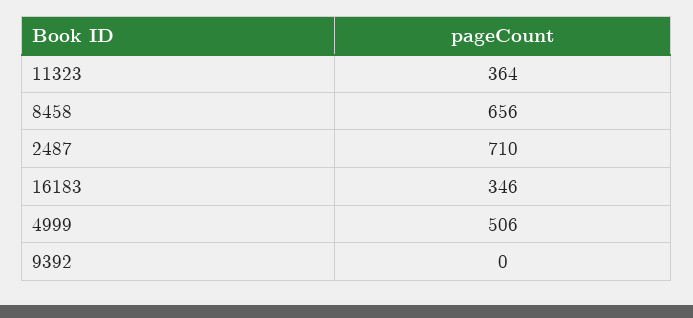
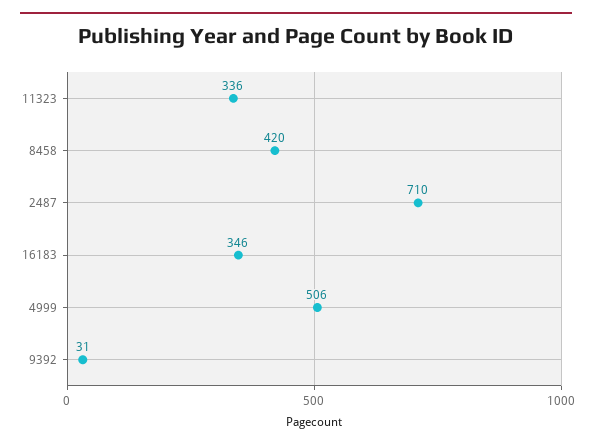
  {
-   "11323": 364,
+   "11323": 336,
-   "8458": 656,
+   "8458": 420,
    "2487": 710,
    "16183": 346,
    "4999": 506,
-   "9392": 0
+   "9392": 31
  }

